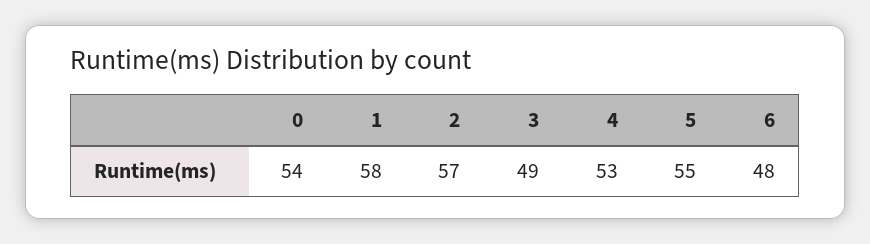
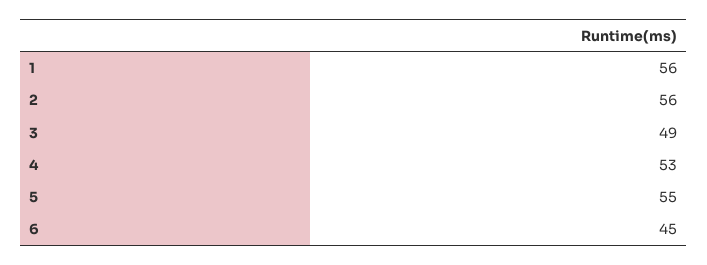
  {
-   "0": 54,
-   "1": 58,
+   "1": 56,
-   "2": 57,
+   "2": 56,
    "3": 49,
    "4": 53,
    "5": 55,
-   "6": 48
+   "6": 45
  }

